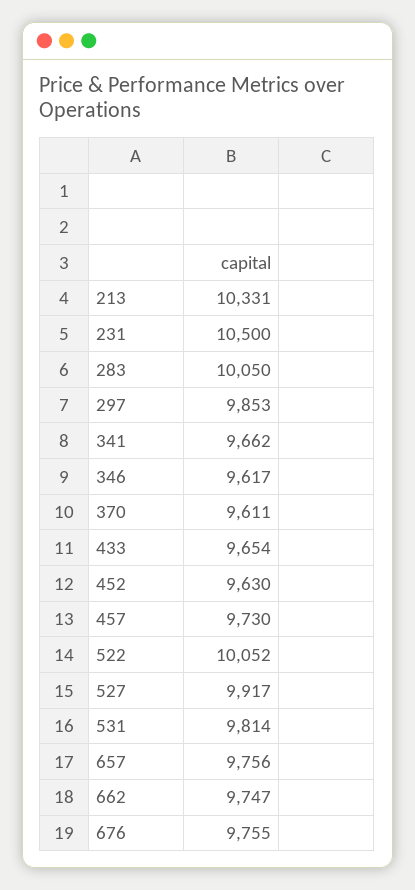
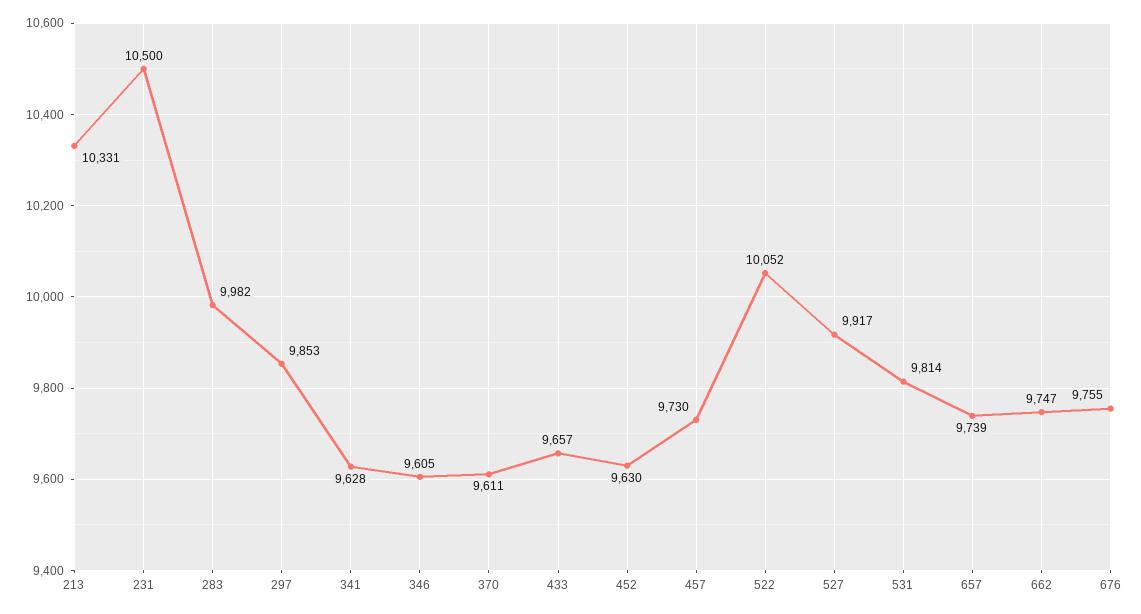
  {
    "213": 10331,
    "231": 10500,
-   "283": 10050,
+   "283": 9982,
    "297": 9853,
-   "341": 9662,
+   "341": 9628,
-   "346": 9617,
+   "346": 9605,
    "370": 9611,
-   "433": 9654,
+   "433": 9657,
    "452": 9630,
    "457": 9730,
    "522": 10052,
    "527": 9917,
    "531": 9814,
-   "657": 9756,
+   "657": 9739,
    "662": 9747,
    "676": 9755
  }

